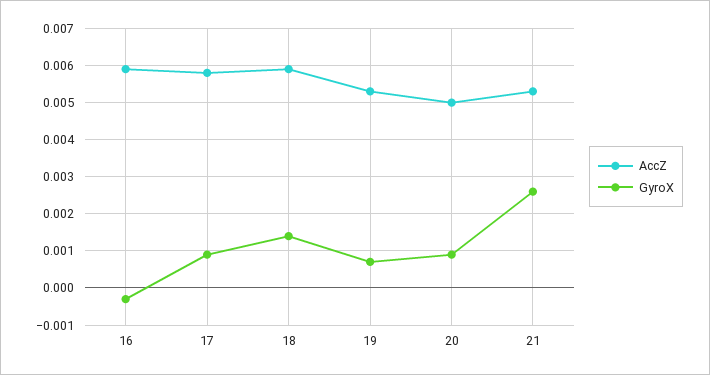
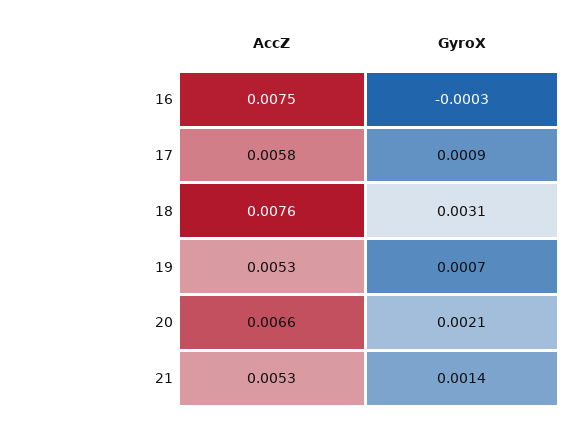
  {
    "AccZ": {
-     "16": 0.006,
+     "16": 0.0075,
      "17": 0.0058,
-     "18": 0.006,
+     "18": 0.0076,
      "19": 0.0053,
-     "20": 0.005,
+     "20": 0.0066,
      "21": 0.0053
    },
    "GyroX": {
      "16": -0.0003,
      "17": 0.0009,
-     "18": 0.0015,
+     "18": 0.0031,
      "19": 0.0007,
-     "20": 0.001,
+     "20": 0.0021,
-     "21": 0.0025
+     "21": 0.0014
    }
  }

